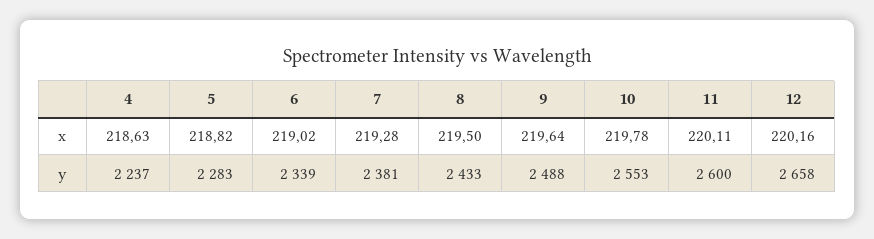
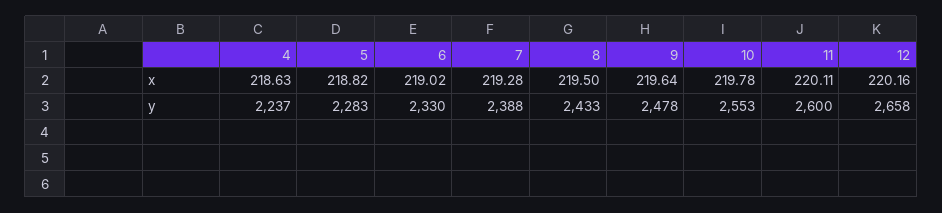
  {
    "4": {
      "x": 218.63,
      "y": 2237
    },
    "5": {
      "x": 218.82,
      "y": 2283
    },
    "6": {
      "x": 219.02,
-     "y": 2339
+     "y": 2330
    },
    "7": {
      "x": 219.28,
-     "y": 2381
+     "y": 2388
    },
    "8": {
      "x": 219.5,
      "y": 2433
    },
    "9": {
      "x": 219.64,
-     "y": 2488
+     "y": 2478
    },
    "10": {
      "x": 219.78,
      "y": 2553
    },
    "11": {
      "x": 220.11,
      "y": 2600
    },
    "12": {
      "x": 220.16,
      "y": 2658
    }
  }

